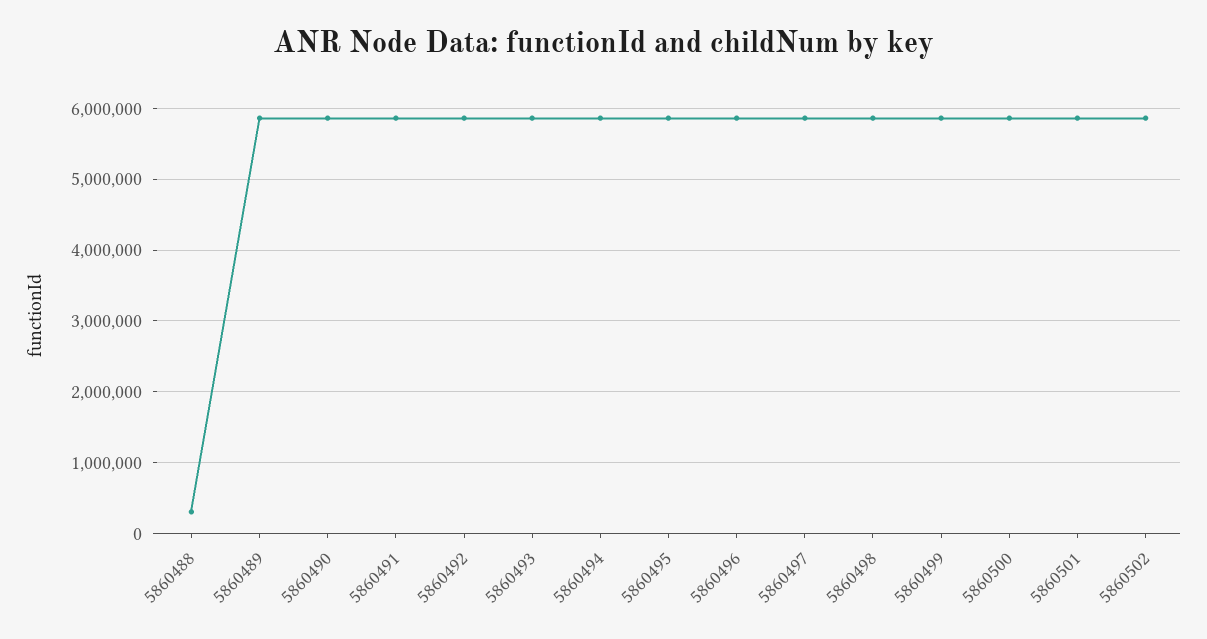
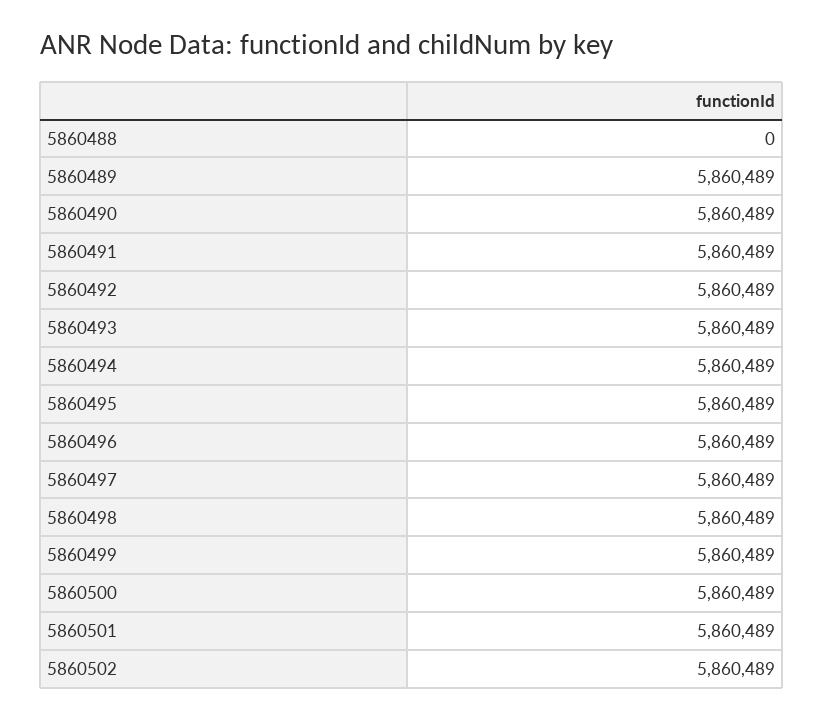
  {
-   "5860488": 300000,
+   "5860488": 0,
    "5860489": 5860489,
    "5860490": 5860489,
    "5860491": 5860489,
    "5860492": 5860489,
    "5860493": 5860489,
    "5860494": 5860489,
    "5860495": 5860489,
    "5860496": 5860489,
    "5860497": 5860489,
    "5860498": 5860489,
    "5860499": 5860489,
    "5860500": 5860489,
    "5860501": 5860489,
    "5860502": 5860489
  }

